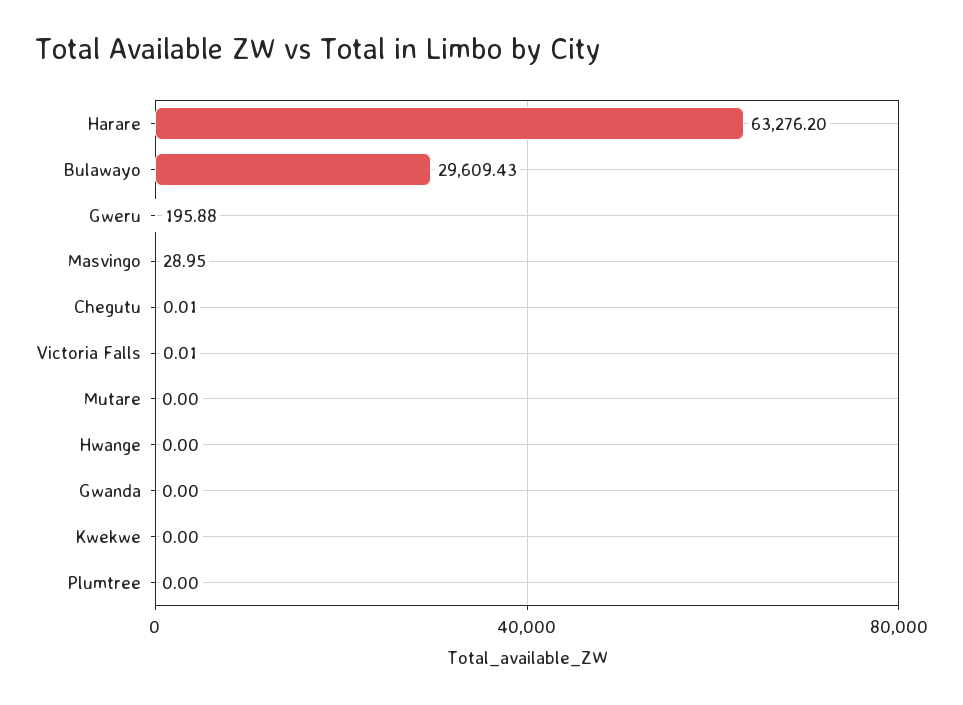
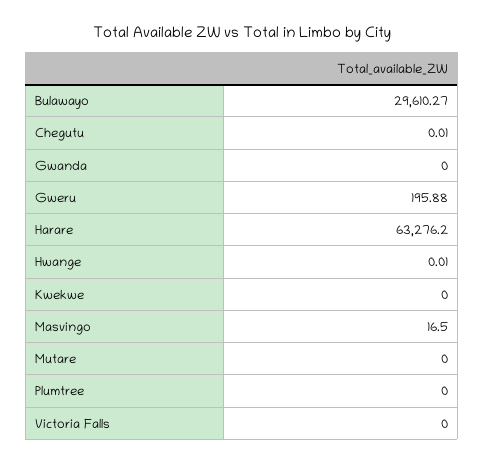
  {
    "Harare": 63276.2,
-   "Bulawayo": 29609.43,
+   "Bulawayo": 29610.27,
    "Gweru": 195.88,
-   "Masvingo": 28.95,
+   "Masvingo": 16.5,
    "Chegutu": 0.01,
-   "Victoria Falls": 0.01,
+   "Victoria Falls": 0,
    "Mutare": 0,
-   "Hwange": 0,
+   "Hwange": 0.01,
    "Gwanda": 0,
    "Kwekwe": 0,
    "Plumtree": 0
  }

